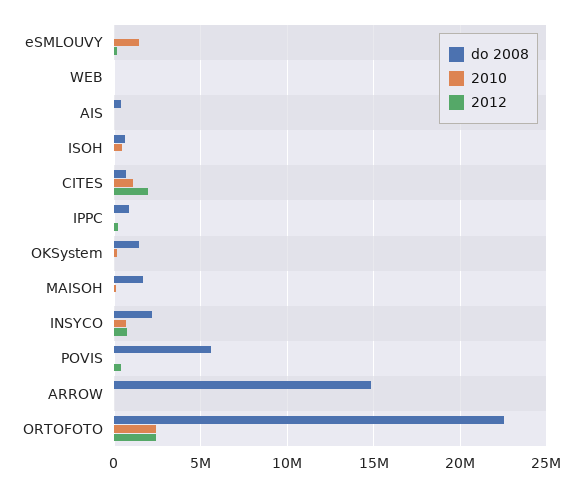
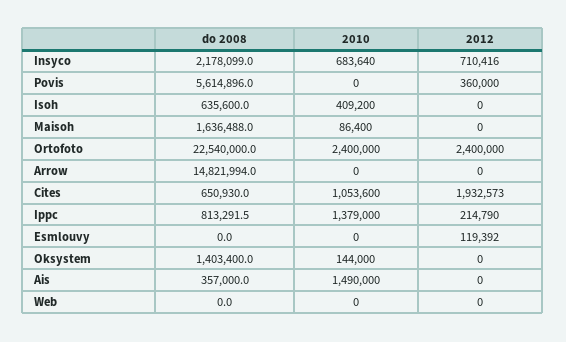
  {
    "do 2008": {
      "eSMLOUVY": 0,
      "WEB": 0,
      "AIS": 357000,
      "ISOH": 635600,
      "CITES": 650930,
      "IPPC": 813291.5,
      "OKSystem": 1403400,
      "MAISOH": 1636488,
      "INSYCO": 2178099,
      "POVIS": 5614896,
      "ARROW": 14821994,
      "ORTOFOTO": 22540000
    },
    "2010": {
-     "eSMLOUVY": 1500000,
+     "eSMLOUVY": 0,
      "WEB": 0,
-     "AIS": 0,
+     "AIS": 1490000,
      "ISOH": 409200,
      "CITES": 1053600,
-     "IPPC": 0,
+     "IPPC": 1379000,
      "OKSystem": 144000,
      "MAISOH": 86400,
      "INSYCO": 683640,
      "POVIS": 0,
      "ARROW": 0,
      "ORTOFOTO": 2400000
    },
    "2012": {
      "eSMLOUVY": 119392,
      "WEB": 0,
      "AIS": 0,
      "ISOH": 0,
      "CITES": 1932573,
      "IPPC": 214790,
      "OKSystem": 0,
      "MAISOH": 0,
      "INSYCO": 710416,
      "POVIS": 360000,
      "ARROW": 0,
      "ORTOFOTO": 2400000
    }
  }

